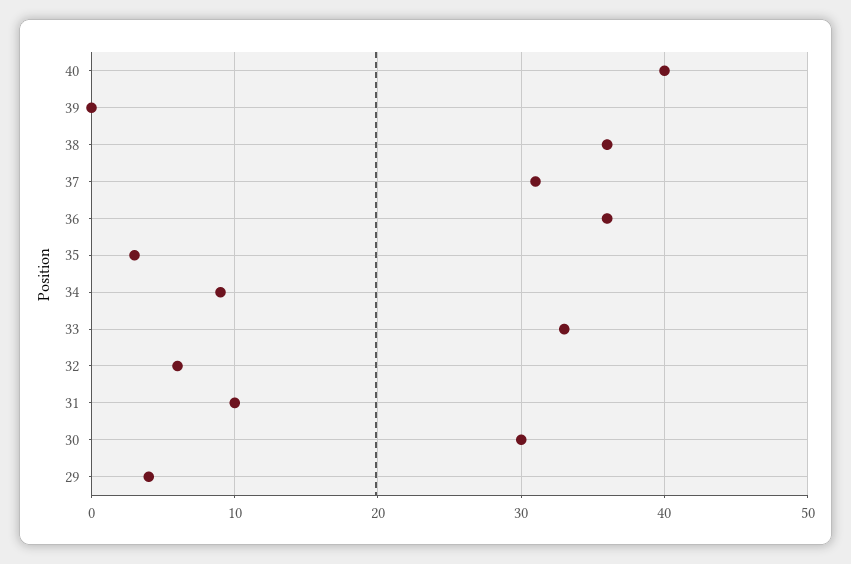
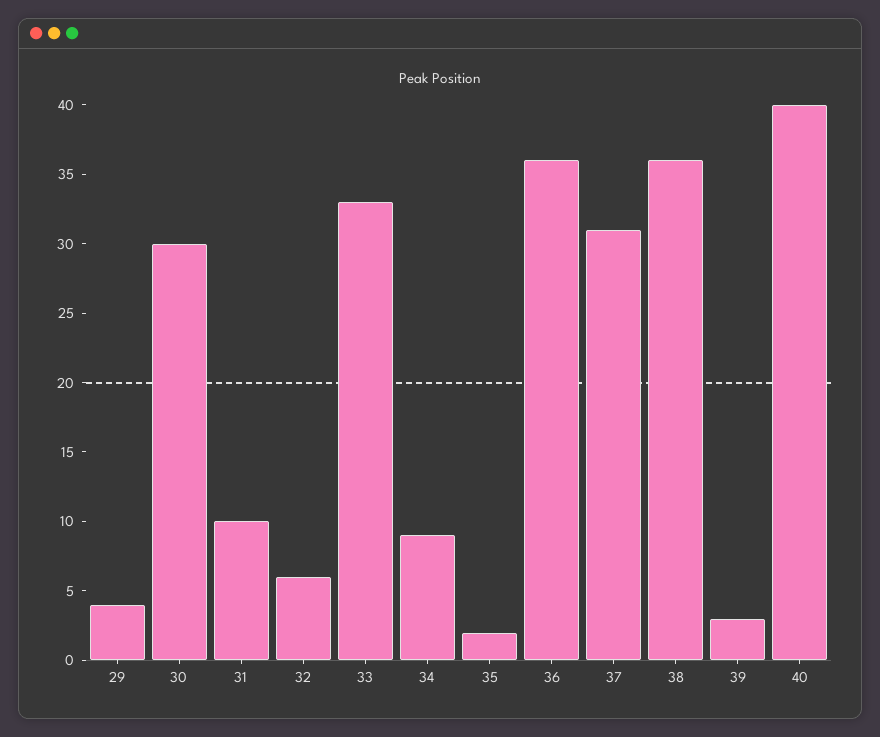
  {
    "40": 40,
-   "39": 0,
+   "39": 3,
    "38": 36,
    "37": 31,
    "36": 36,
-   "35": 3,
+   "35": 2,
    "34": 9,
    "33": 33,
    "32": 6,
    "31": 10,
    "30": 30,
    "29": 4
  }

